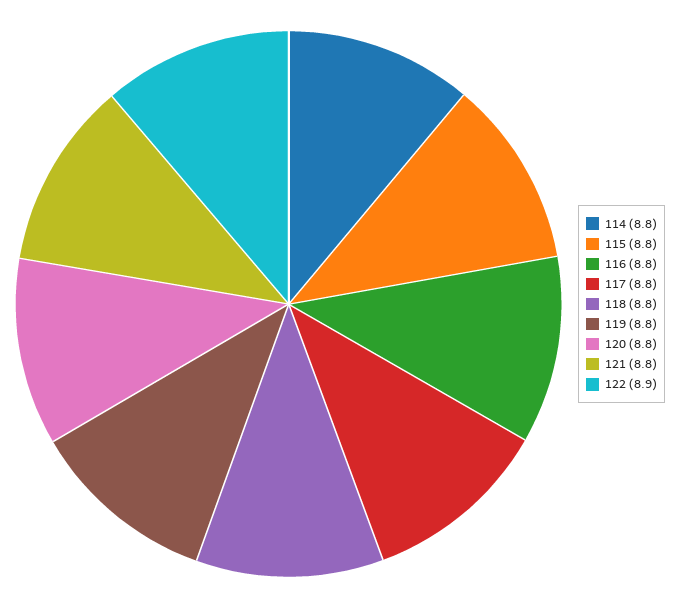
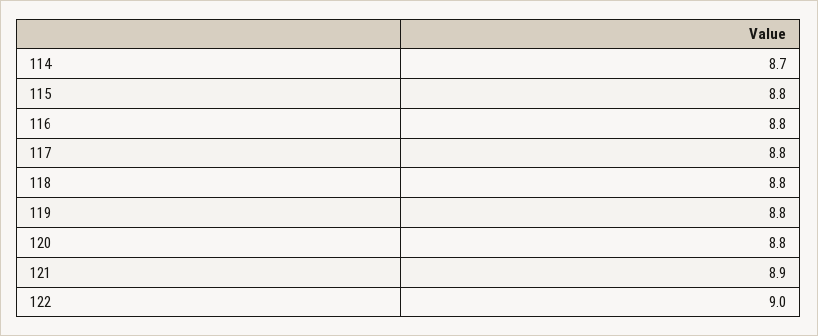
  {
-   "114": 8.8,
+   "114": 8.7,
    "115": 8.8,
    "116": 8.8,
    "117": 8.8,
    "118": 8.8,
    "119": 8.8,
    "120": 8.8,
-   "121": 8.8,
+   "121": 8.9,
-   "122": 8.9
+   "122": 9
  }

